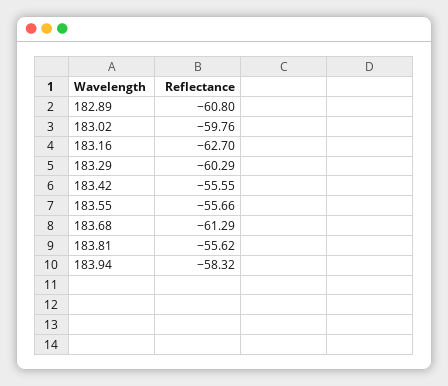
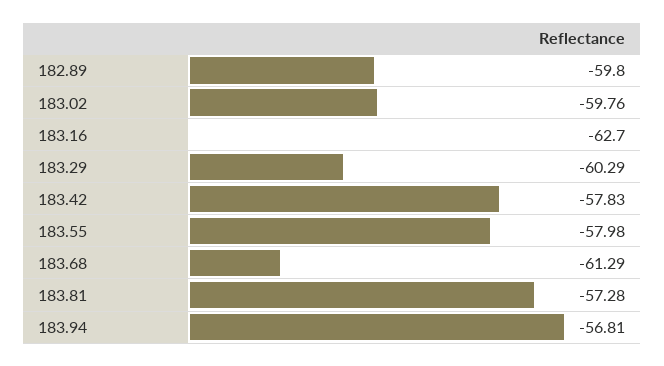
  {
-   "182.89": -60.8,
+   "182.89": -59.8,
    "183.02": -59.76,
    "183.16": -62.7,
    "183.29": -60.29,
-   "183.42": -55.55,
+   "183.42": -57.83,
-   "183.55": -55.66,
+   "183.55": -57.98,
    "183.68": -61.29,
-   "183.81": -55.62,
+   "183.81": -57.28,
-   "183.94": -58.32
+   "183.94": -56.81
  }

